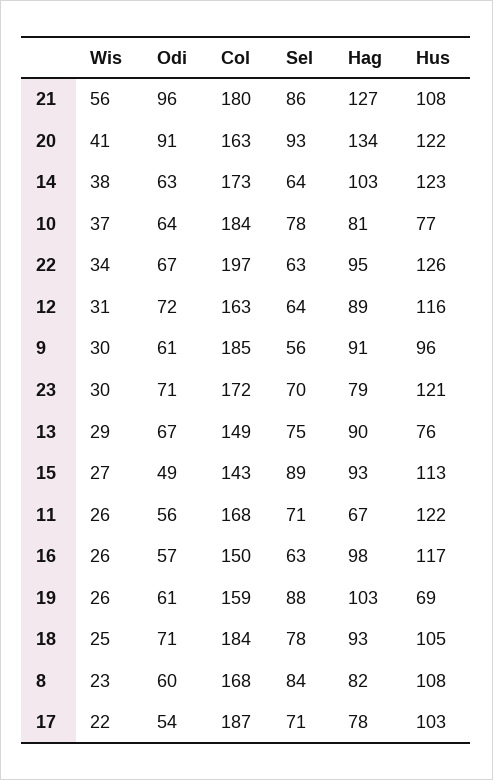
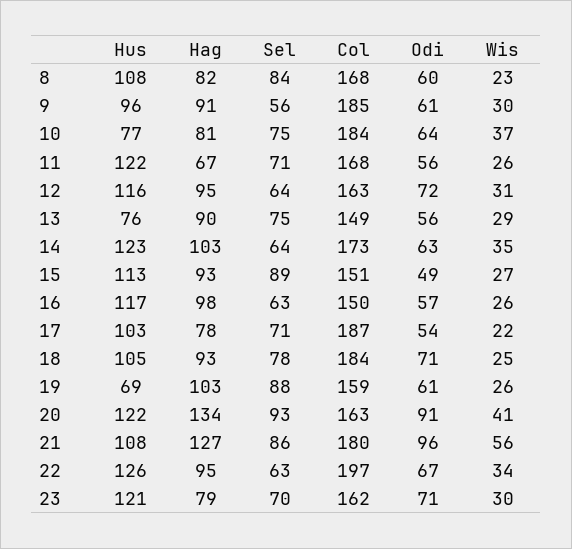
  {
    "Wis": {
      "21": 56,
      "20": 41,
-     "14": 38,
+     "14": 35,
      "10": 37,
      "22": 34,
      "12": 31,
      "9": 30,
      "23": 30,
      "13": 29,
      "15": 27,
      "11": 26,
      "16": 26,
      "19": 26,
      "18": 25,
      "8": 23,
      "17": 22
    },
    "Odi": {
      "21": 96,
      "20": 91,
      "14": 63,
      "10": 64,
      "22": 67,
      "12": 72,
      "9": 61,
      "23": 71,
-     "13": 67,
+     "13": 56,
      "15": 49,
      "11": 56,
      "16": 57,
      "19": 61,
      "18": 71,
      "8": 60,
      "17": 54
    },
    "Col": {
      "21": 180,
      "20": 163,
      "14": 173,
      "10": 184,
      "22": 197,
      "12": 163,
      "9": 185,
-     "23": 172,
+     "23": 162,
      "13": 149,
-     "15": 143,
+     "15": 151,
      "11": 168,
      "16": 150,
      "19": 159,
      "18": 184,
      "8": 168,
      "17": 187
    },
    "Sel": {
      "21": 86,
      "20": 93,
      "14": 64,
-     "10": 78,
+     "10": 75,
      "22": 63,
      "12": 64,
      "9": 56,
      "23": 70,
      "13": 75,
      "15": 89,
      "11": 71,
      "16": 63,
      "19": 88,
      "18": 78,
      "8": 84,
      "17": 71
    },
    "Hag": {
      "21": 127,
      "20": 134,
      "14": 103,
      "10": 81,
      "22": 95,
-     "12": 89,
+     "12": 95,
      "9": 91,
      "23": 79,
      "13": 90,
      "15": 93,
      "11": 67,
      "16": 98,
      "19": 103,
      "18": 93,
      "8": 82,
      "17": 78
    },
    "Hus": {
      "21": 108,
      "20": 122,
      "14": 123,
      "10": 77,
      "22": 126,
      "12": 116,
      "9": 96,
      "23": 121,
      "13": 76,
      "15": 113,
      "11": 122,
      "16": 117,
      "19": 69,
      "18": 105,
      "8": 108,
      "17": 103
    }
  }

